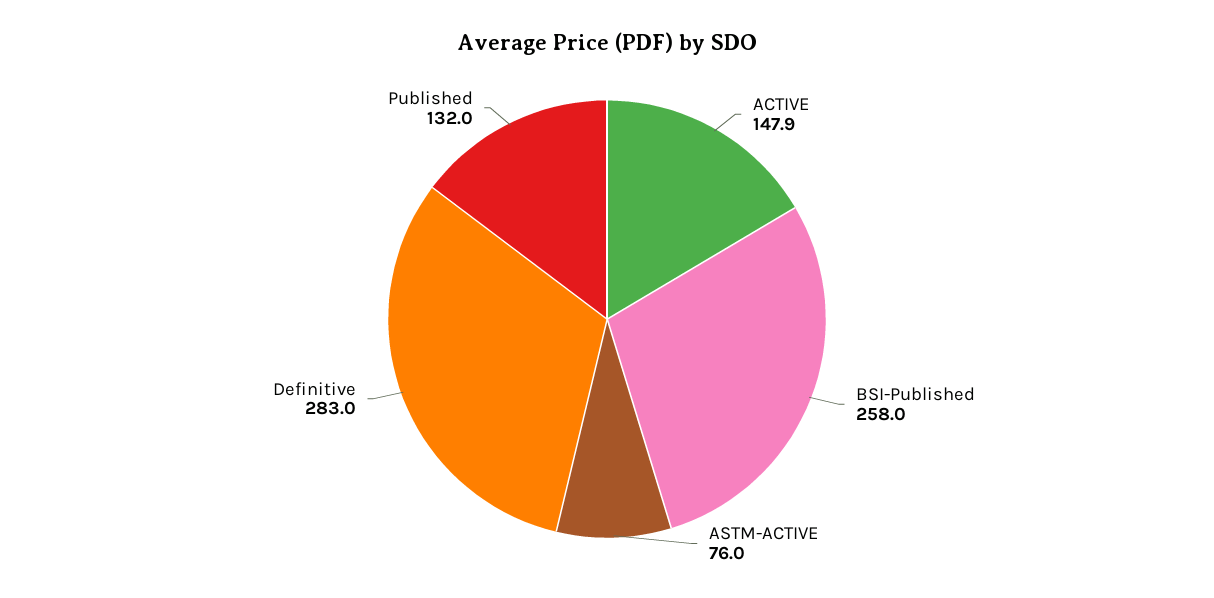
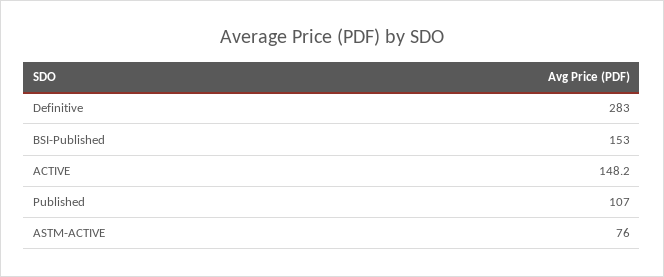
  {
-   "ACTIVE": 147.9,
+   "ACTIVE": 148.2,
-   "BSI-Published": 258,
+   "BSI-Published": 153,
    "ASTM-ACTIVE": 76,
    "Definitive": 283,
-   "Published": 132
+   "Published": 107
  }

